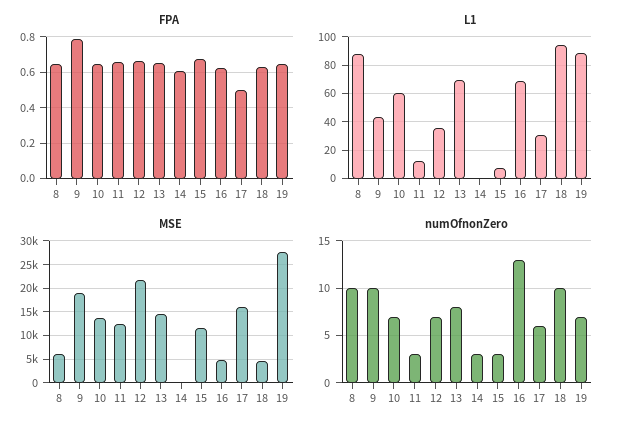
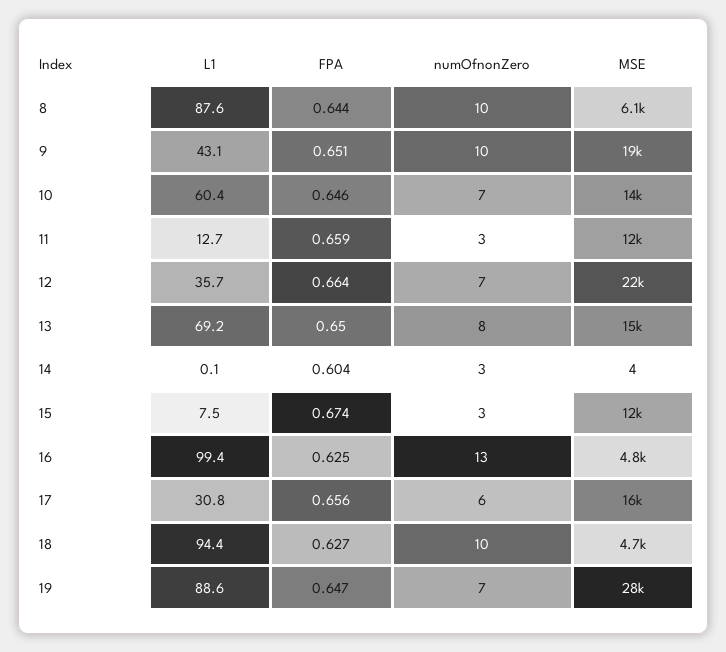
  {
    "FPA": {
      "8": 0.644,
-     "9": 0.8,
+     "9": 0.651,
      "10": 0.646,
      "11": 0.659,
      "12": 0.664,
      "13": 0.65,
      "14": 0.604,
      "15": 0.674,
      "16": 0.625,
-     "17": 0.5,
+     "17": 0.656,
      "18": 0.627,
      "19": 0.647
    },
    "L1": {
      "8": 87.6,
      "9": 43.1,
      "10": 60.4,
      "11": 12.7,
      "12": 35.7,
      "13": 69.2,
      "14": 0.1,
      "15": 7.5,
-     "16": 70,
+     "16": 99.4,
      "17": 30.8,
      "18": 94.4,
      "19": 88.6
    },
    "MSE": {
      "8": 6100,
      "9": 19000,
      "10": 14000,
      "11": 12000,
      "12": 22000,
      "13": 15000,
      "14": 4,
      "15": 12000,
      "16": 4800,
      "17": 16000,
      "18": 4700,
      "19": 28000
    },
    "numOfnonZero": {
      "8": 10,
      "9": 10,
      "10": 7,
      "11": 3,
      "12": 7,
      "13": 8,
      "14": 3,
      "15": 3,
      "16": 13,
      "17": 6,
      "18": 10,
      "19": 7
    }
  }

